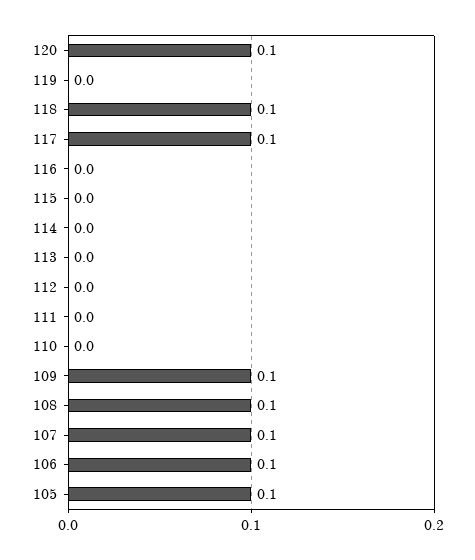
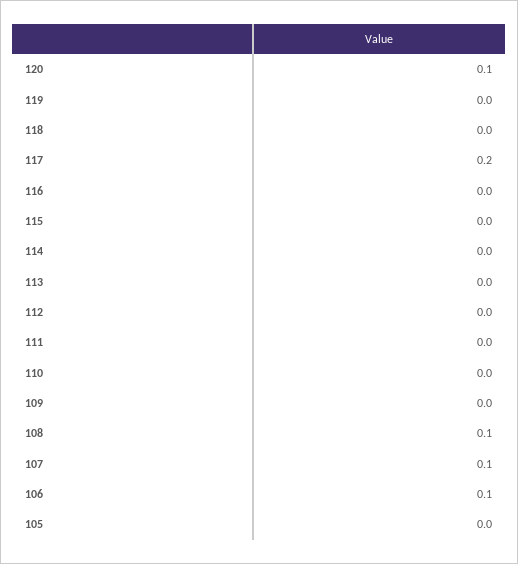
  {
    "120": 0.1,
    "119": 0,
-   "118": 0.1,
+   "118": 0,
-   "117": 0.1,
+   "117": 0.2,
    "116": 0,
    "115": 0,
    "114": 0,
    "113": 0,
    "112": 0,
    "111": 0,
    "110": 0,
-   "109": 0.1,
+   "109": 0,
    "108": 0.1,
    "107": 0.1,
    "106": 0.1,
-   "105": 0.1
+   "105": 0
  }

